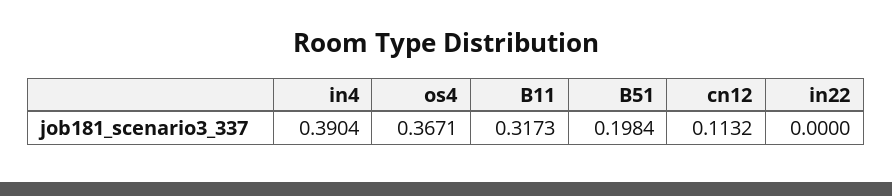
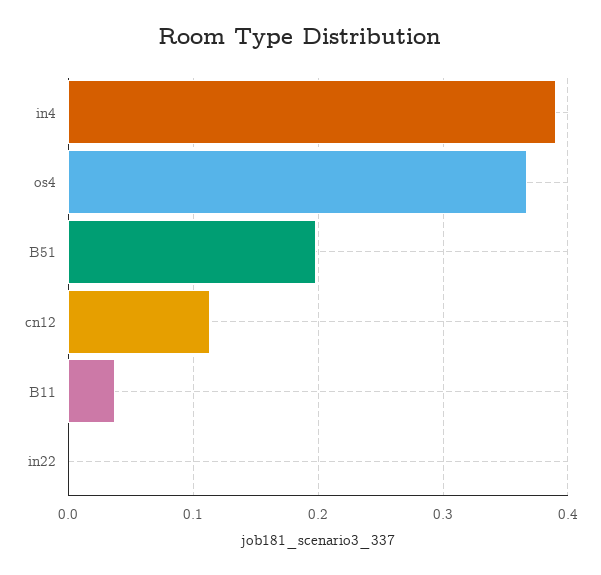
  {
    "in4": 0.3904,
    "os4": 0.3671,
-   "B11": 0.3173,
+   "B11": 0.04,
    "B51": 0.1984,
    "cn12": 0.1132,
    "in22": 0
  }

